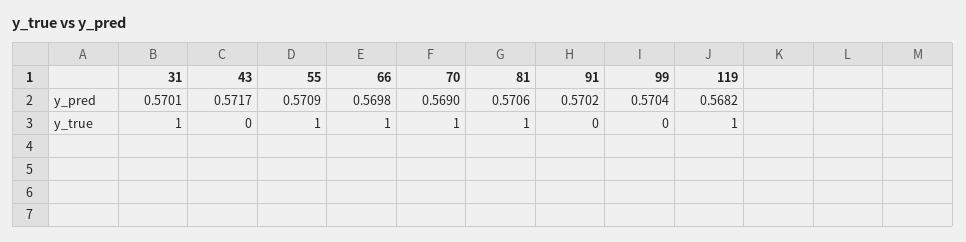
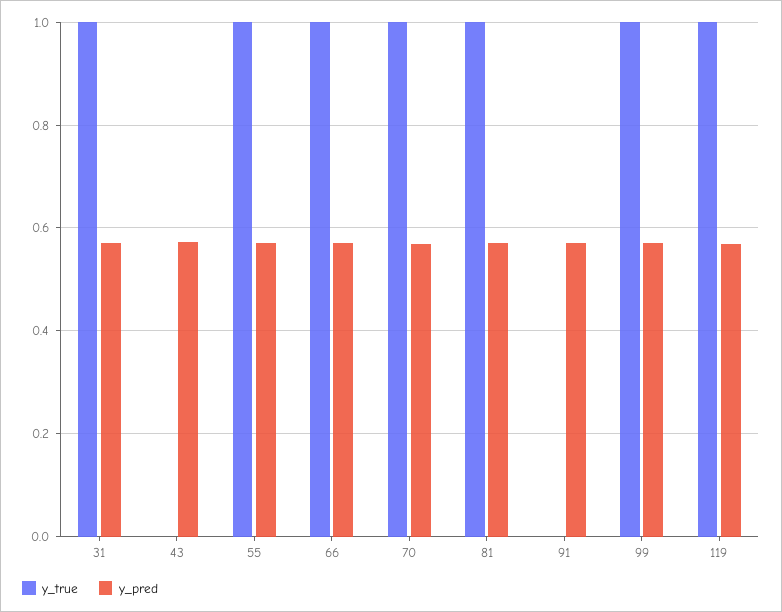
  {
    "y_pred": {
      "31": 0.5701,
      "43": 0.5717,
      "55": 0.5709,
      "66": 0.5698,
      "70": 0.569,
      "81": 0.5706,
      "91": 0.5702,
      "99": 0.5704,
      "119": 0.5682
    },
    "y_true": {
      "31": 1,
      "43": 0,
      "55": 1,
      "66": 1,
      "70": 1,
      "81": 1,
      "91": 0,
-     "99": 0,
+     "99": 1,
      "119": 1
    }
  }

